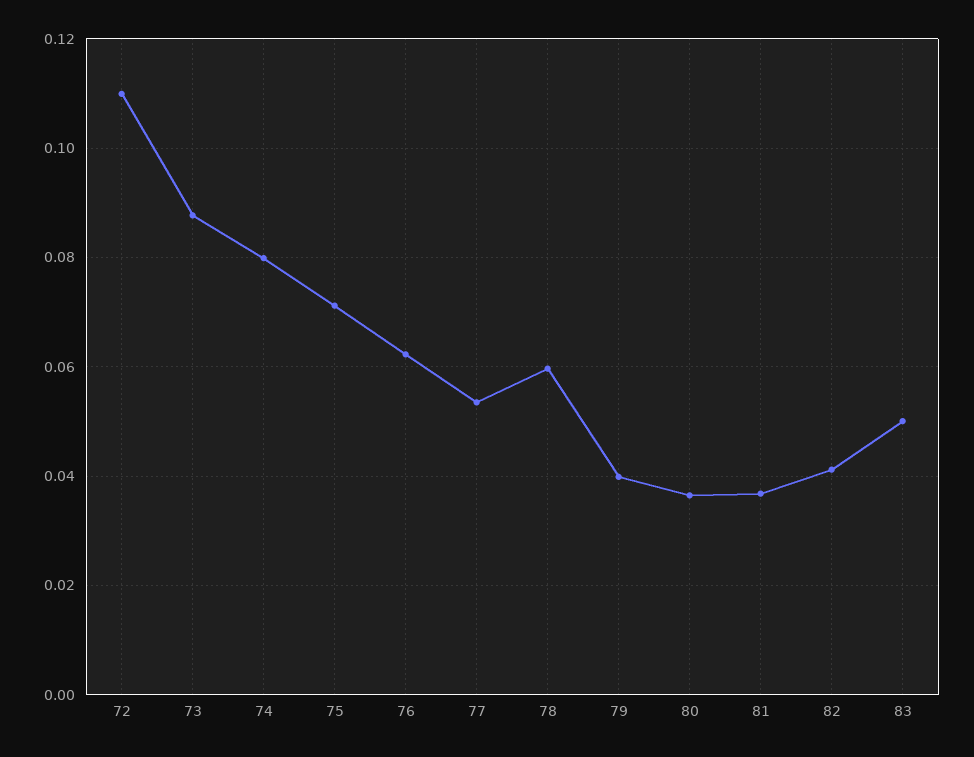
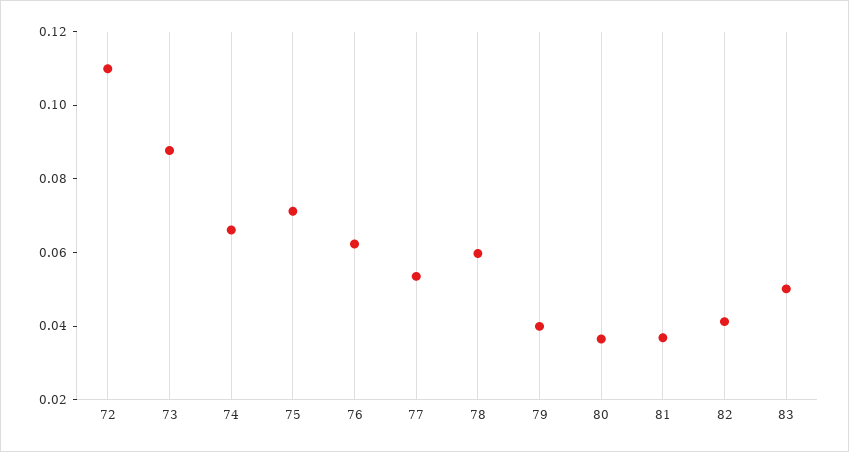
  {
    "72": 0.11,
    "73": 0.088,
-   "74": 0.08,
+   "74": 0.065,
    "75": 0.072,
    "76": 0.062,
    "77": 0.054,
    "78": 0.06,
    "79": 0.04,
    "80": 0.036,
    "81": 0.036,
    "82": 0.042,
    "83": 0.05
  }

